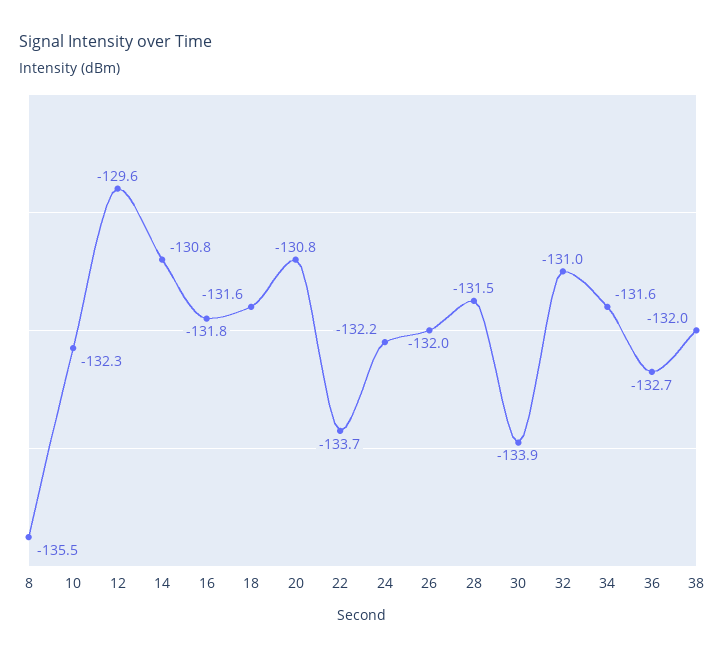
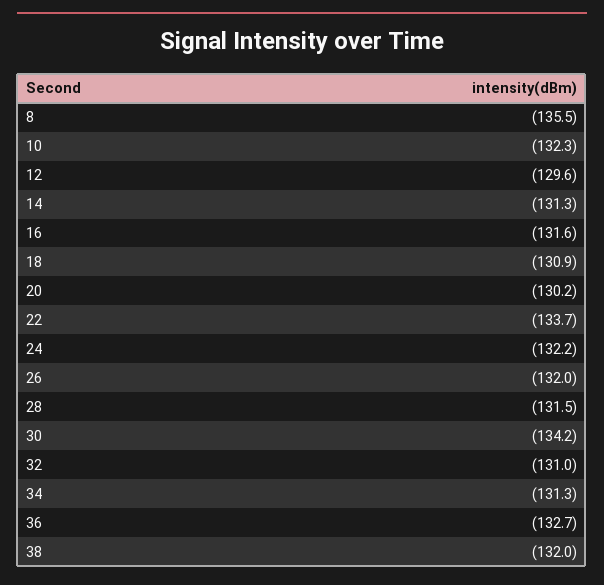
  {
    "8": -135.5,
    "10": -132.3,
    "12": -129.6,
-   "14": -130.8,
+   "14": -131.3,
-   "16": -131.8,
+   "16": -131.6,
-   "18": -131.6,
+   "18": -130.9,
-   "20": -130.8,
+   "20": -130.2,
    "22": -133.7,
    "24": -132.2,
    "26": -132,
    "28": -131.5,
-   "30": -133.9,
+   "30": -134.2,
    "32": -131,
-   "34": -131.6,
+   "34": -131.3,
    "36": -132.7,
    "38": -132
  }

